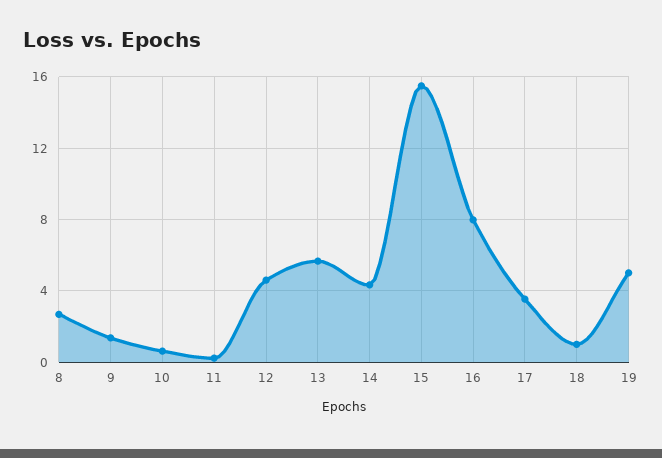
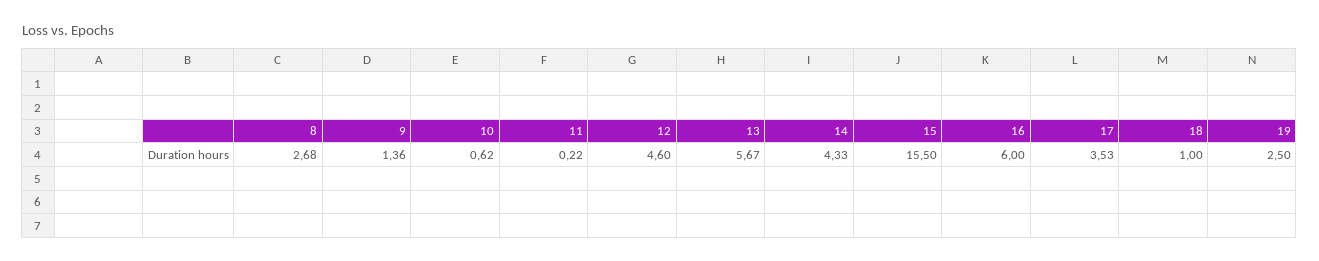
  {
    "8": 2.68,
    "9": 1.36,
    "10": 0.62,
    "11": 0.22,
    "12": 4.6,
    "13": 5.67,
    "14": 4.33,
    "15": 15.5,
-   "16": 8,
+   "16": 6,
    "17": 3.53,
    "18": 1,
-   "19": 5
+   "19": 2.5
  }

